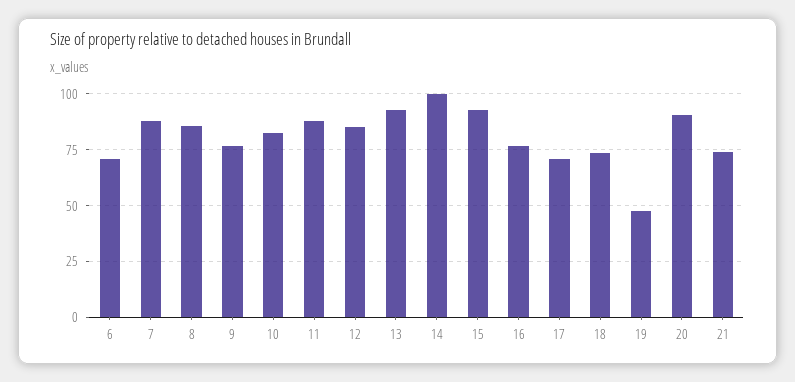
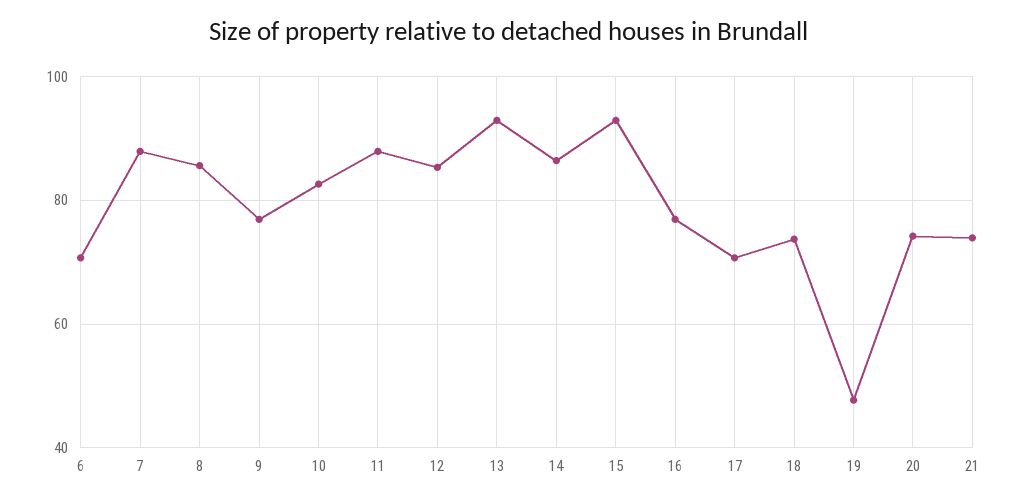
  {
    "6": 70,
    "7": 88,
    "8": 86,
    "9": 76,
    "10": 82,
    "11": 88,
    "12": 86,
    "13": 92,
-   "14": 100,
+   "14": 86,
    "15": 92,
    "16": 76,
    "17": 70,
    "18": 74,
    "19": 48,
-   "20": 90,
+   "20": 74,
    "21": 74
  }

